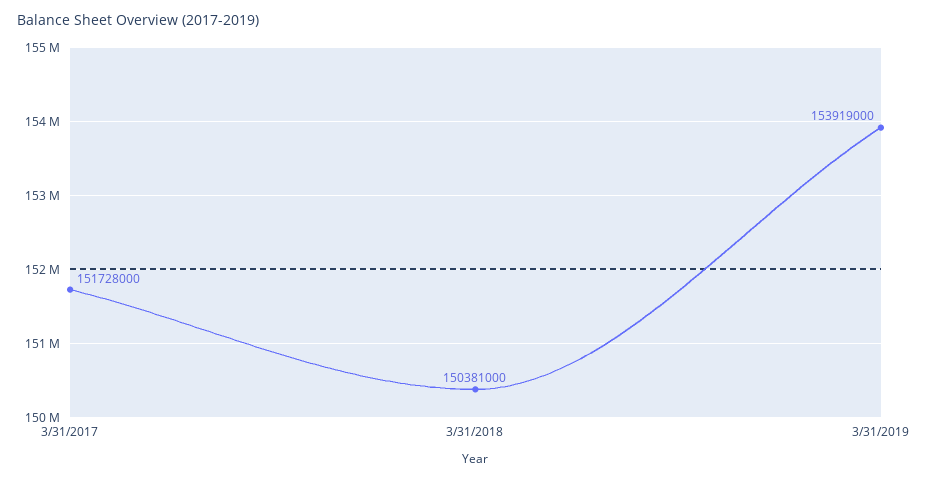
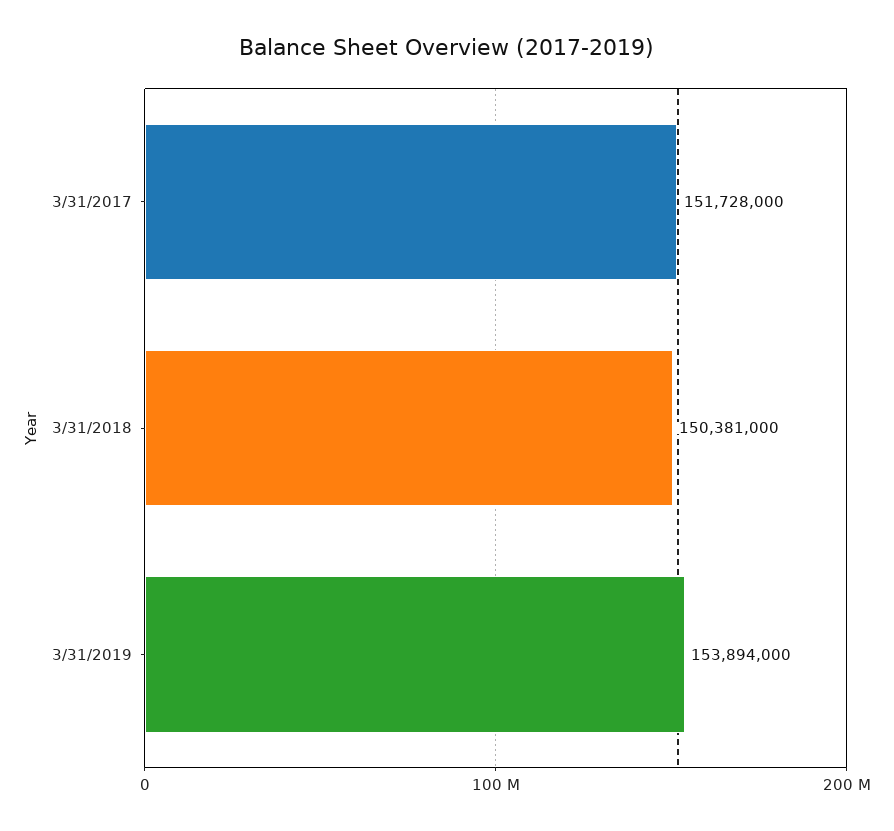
  {
    "3/31/2017": 151728000,
    "3/31/2018": 150381000,
-   "3/31/2019": 153919000
+   "3/31/2019": 153894000
  }

